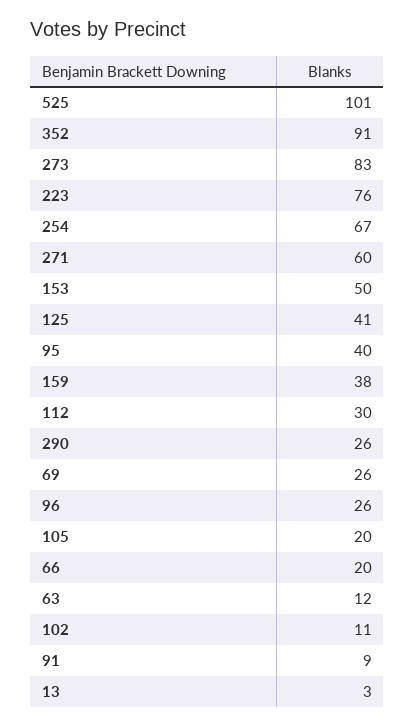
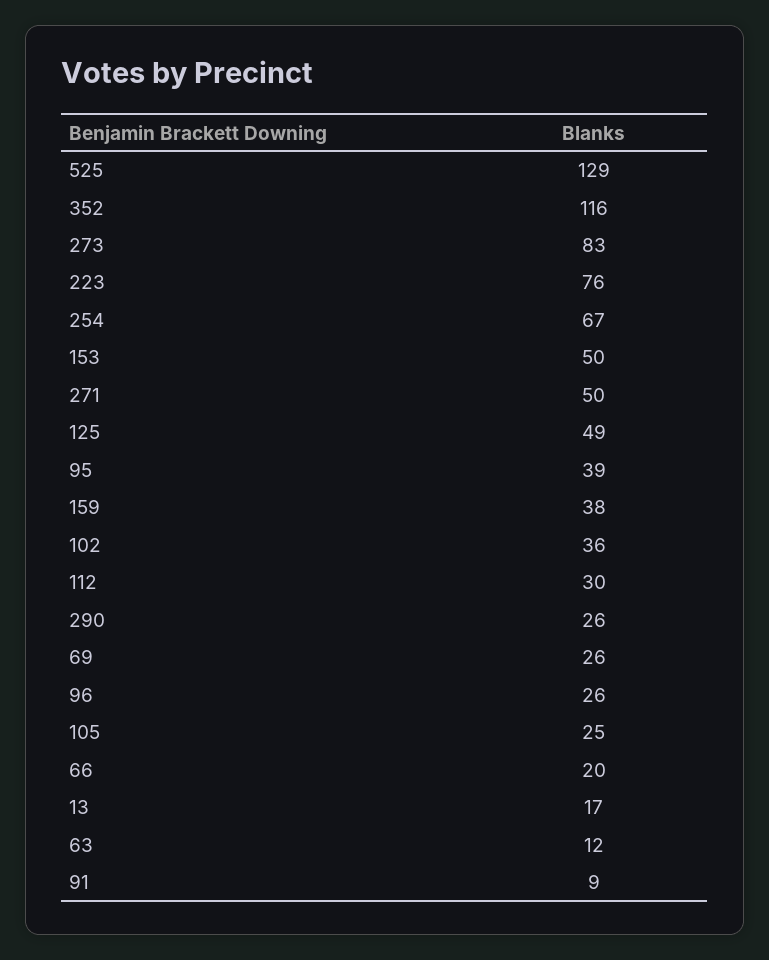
  {
-   "525": 101,
+   "525": 129,
-   "352": 91,
+   "352": 116,
    "273": 83,
    "223": 76,
    "254": 67,
-   "271": 60,
+   "271": 50,
    "153": 50,
-   "125": 41,
+   "125": 49,
-   "95": 40,
+   "95": 39,
    "159": 38,
    "112": 30,
    "290": 26,
    "69": 26,
    "96": 26,
-   "105": 20,
+   "105": 25,
    "66": 20,
    "63": 12,
-   "102": 11,
+   "102": 36,
    "91": 9,
-   "13": 3
+   "13": 17
  }

